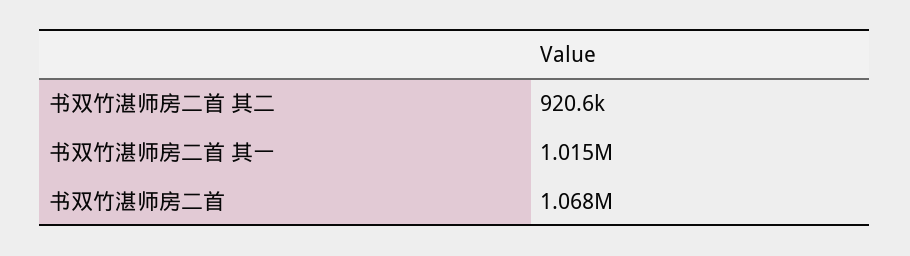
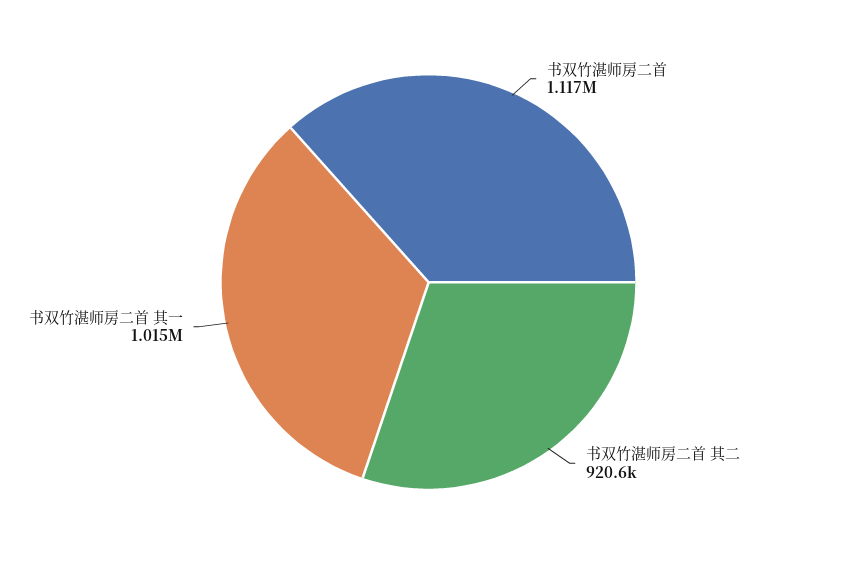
  {
    "书双竹湛师房二首 其二": 920600,
    "书双竹湛师房二首 其一": 1015000,
-   "书双竹湛师房二首": 1068000
+   "书双竹湛师房二首": 1117000
  }

